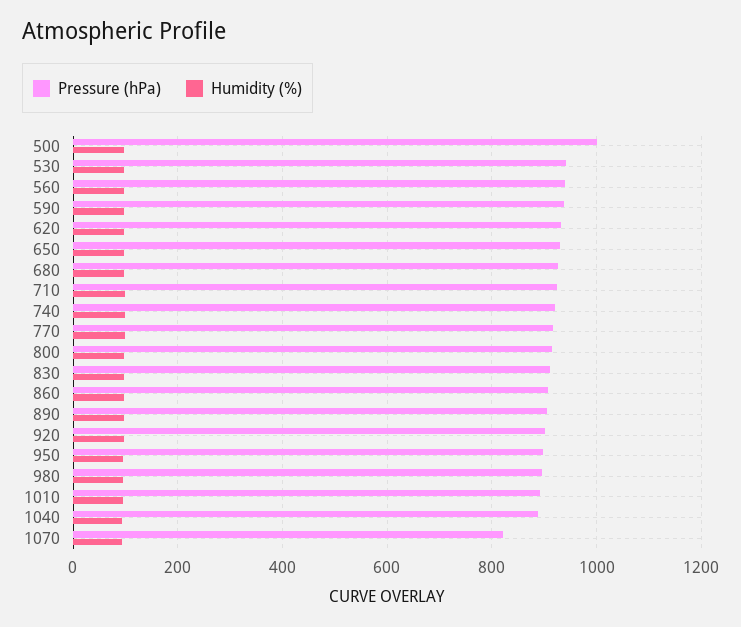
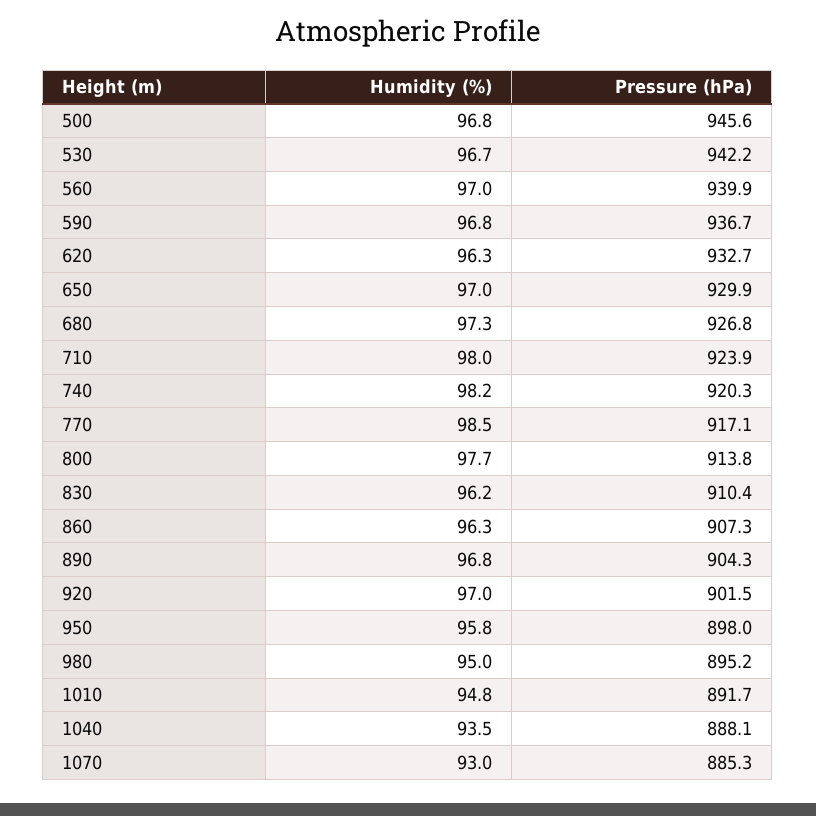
  {
    "Pressure (hPa)": {
-     "500": 1000,
+     "500": 945.6,
      "530": 942.2,
      "560": 939.9,
      "590": 936.7,
      "620": 932.7,
      "650": 929.9,
      "680": 926.8,
      "710": 923.9,
      "740": 920.3,
      "770": 917.1,
      "800": 913.8,
      "830": 910.4,
      "860": 907.3,
      "890": 904.3,
      "920": 901.5,
      "950": 898,
      "980": 895.2,
      "1010": 891.7,
      "1040": 888.1,
-     "1070": 820
+     "1070": 885.3
    },
    "Humidity (%)": {
      "500": 96.8,
      "530": 96.7,
      "560": 97,
      "590": 96.8,
      "620": 96.3,
      "650": 97,
      "680": 97.3,
      "710": 98,
      "740": 98.2,
      "770": 98.5,
      "800": 97.7,
      "830": 96.2,
      "860": 96.3,
      "890": 96.8,
      "920": 97,
      "950": 95.8,
      "980": 95,
      "1010": 94.8,
      "1040": 93.5,
      "1070": 93
    }
  }

